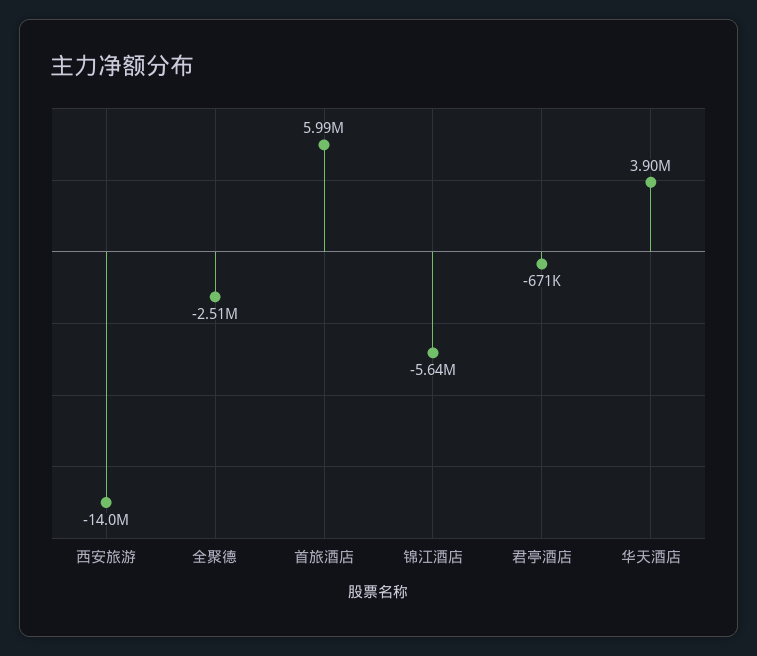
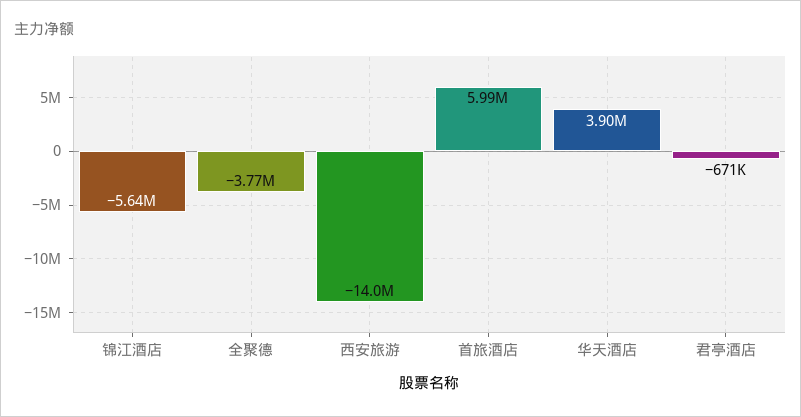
  {
    "西安旅游": -14000000,
-   "全聚德": -2510000,
+   "全聚德": -3770000,
    "首旅酒店": 5990000,
    "锦江酒店": -5640000,
    "君亭酒店": -671000,
    "华天酒店": 3900000
  }

